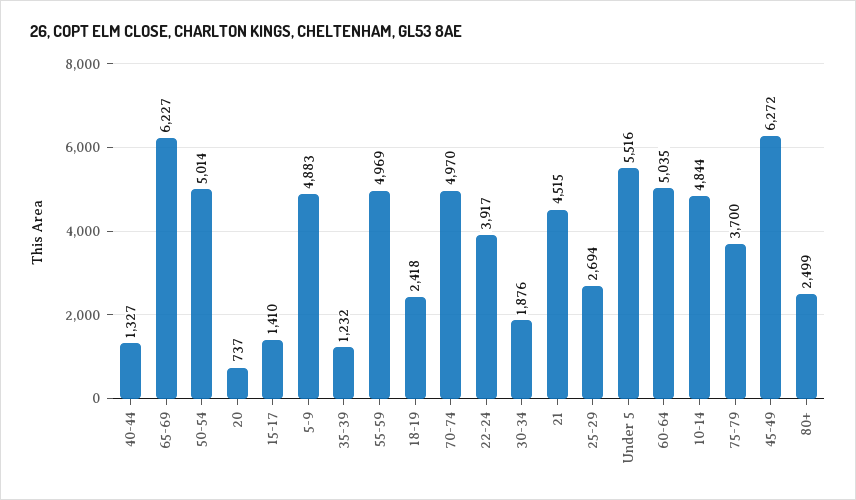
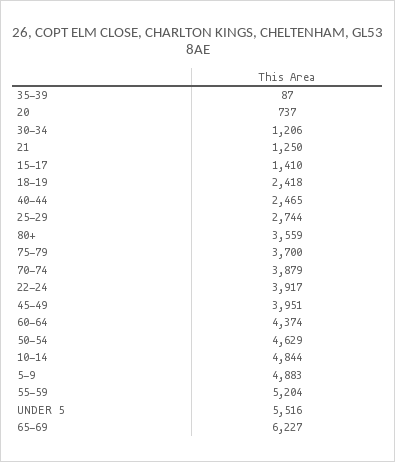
  {
-   "40-44": 1327,
+   "40-44": 2465,
    "65-69": 6227,
-   "50-54": 5014,
+   "50-54": 4629,
    "20": 737,
    "15-17": 1410,
    "5-9": 4883,
-   "35-39": 1232,
+   "35-39": 87,
-   "55-59": 4969,
+   "55-59": 5204,
    "18-19": 2418,
-   "70-74": 4970,
+   "70-74": 3879,
    "22-24": 3917,
-   "30-34": 1876,
+   "30-34": 1206,
-   "21": 4515,
+   "21": 1250,
-   "25-29": 2694,
+   "25-29": 2744,
    "Under 5": 5516,
-   "60-64": 5035,
+   "60-64": 4374,
    "10-14": 4844,
    "75-79": 3700,
-   "45-49": 6272,
+   "45-49": 3951,
-   "80+": 2499
+   "80+": 3559
  }

